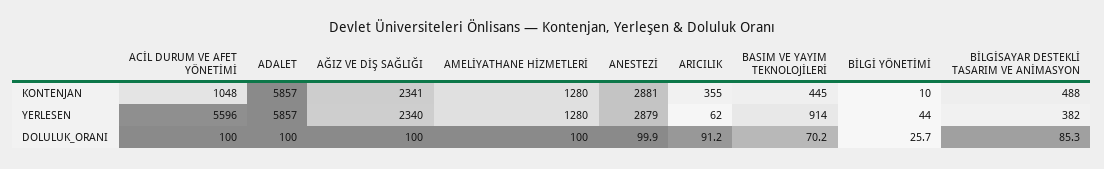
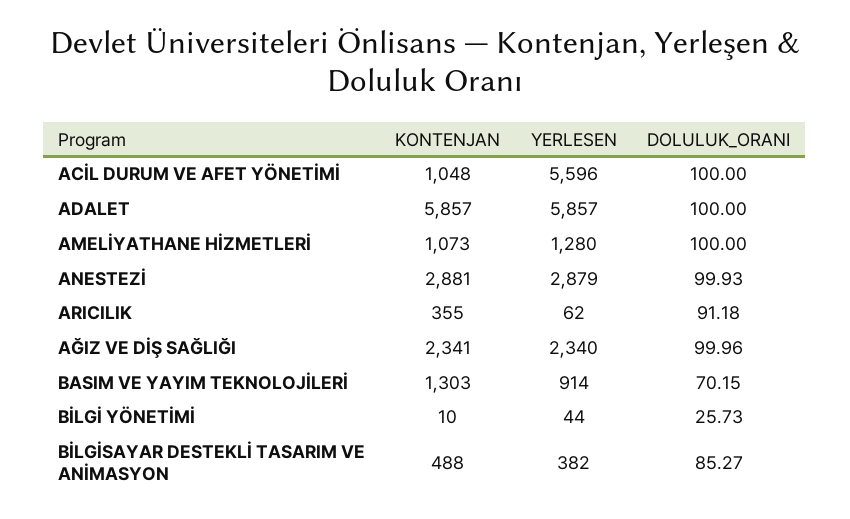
  {
    "ACİL DURUM VE AFET YÖNETİMİ": {
      "KONTENJAN": 1048,
      "YERLESEN": 5596,
      "DOLULUK_ORANI": 100
    },
    "ADALET": {
      "KONTENJAN": 5857,
      "YERLESEN": 5857,
      "DOLULUK_ORANI": 100
    },
    "AĞIZ VE DİŞ SAĞLIĞI": {
      "KONTENJAN": 2341,
      "YERLESEN": 2340,
      "DOLULUK_ORANI": 99.96
    },
    "AMELİYATHANE HİZMETLERİ": {
-     "KONTENJAN": 1280,
+     "KONTENJAN": 1073,
      "YERLESEN": 1280,
      "DOLULUK_ORANI": 100
    },
    "ANESTEZİ": {
      "KONTENJAN": 2881,
      "YERLESEN": 2879,
      "DOLULUK_ORANI": 99.93
    },
    "ARICILIK": {
      "KONTENJAN": 355,
      "YERLESEN": 62,
      "DOLULUK_ORANI": 91.18
    },
    "BASIM VE YAYIM TEKNOLOJİLERİ": {
-     "KONTENJAN": 445,
+     "KONTENJAN": 1303,
      "YERLESEN": 914,
      "DOLULUK_ORANI": 70.15
    },
    "BİLGİ YÖNETİMİ": {
      "KONTENJAN": 10,
      "YERLESEN": 44,
      "DOLULUK_ORANI": 25.73
    },
    "BİLGİSAYAR DESTEKLİ TASARIM VE ANİMASYON": {
      "KONTENJAN": 488,
      "YERLESEN": 382,
      "DOLULUK_ORANI": 85.27
    }
  }

